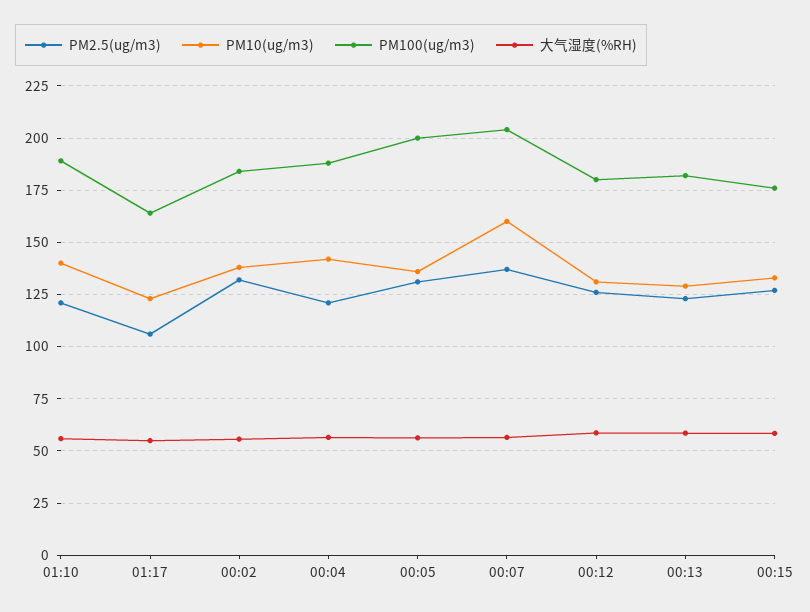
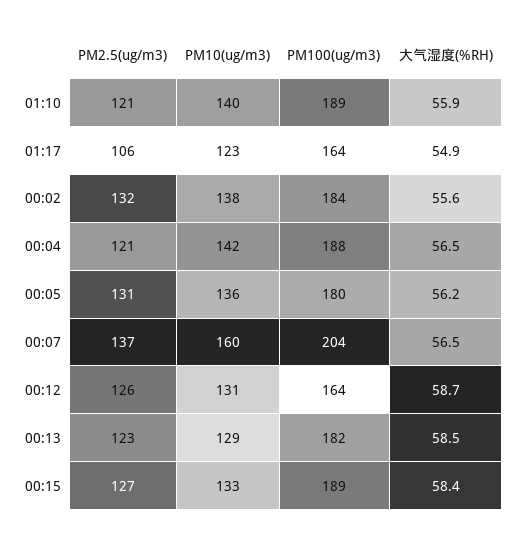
  {
    "PM2.5(ug/m3)": {
      "01:10": 121,
      "01:17": 106,
      "00:02": 132,
      "00:04": 121,
      "00:05": 131,
      "00:07": 137,
      "00:12": 126,
      "00:13": 123,
      "00:15": 127
    },
    "PM10(ug/m3)": {
      "01:10": 140,
      "01:17": 123,
      "00:02": 138,
      "00:04": 142,
      "00:05": 136,
      "00:07": 160,
      "00:12": 131,
      "00:13": 129,
      "00:15": 133
    },
    "PM100(ug/m3)": {
      "01:10": 189,
      "01:17": 164,
      "00:02": 184,
      "00:04": 188,
-     "00:05": 200,
+     "00:05": 180,
      "00:07": 204,
-     "00:12": 180,
+     "00:12": 164,
      "00:13": 182,
-     "00:15": 175
+     "00:15": 189
    },
    "大气湿度(%RH)": {
      "01:10": 55.9,
      "01:17": 54.9,
      "00:02": 55.6,
      "00:04": 56.5,
      "00:05": 56.2,
      "00:07": 56.5,
      "00:12": 58.7,
      "00:13": 58.5,
      "00:15": 58.4
    }
  }

